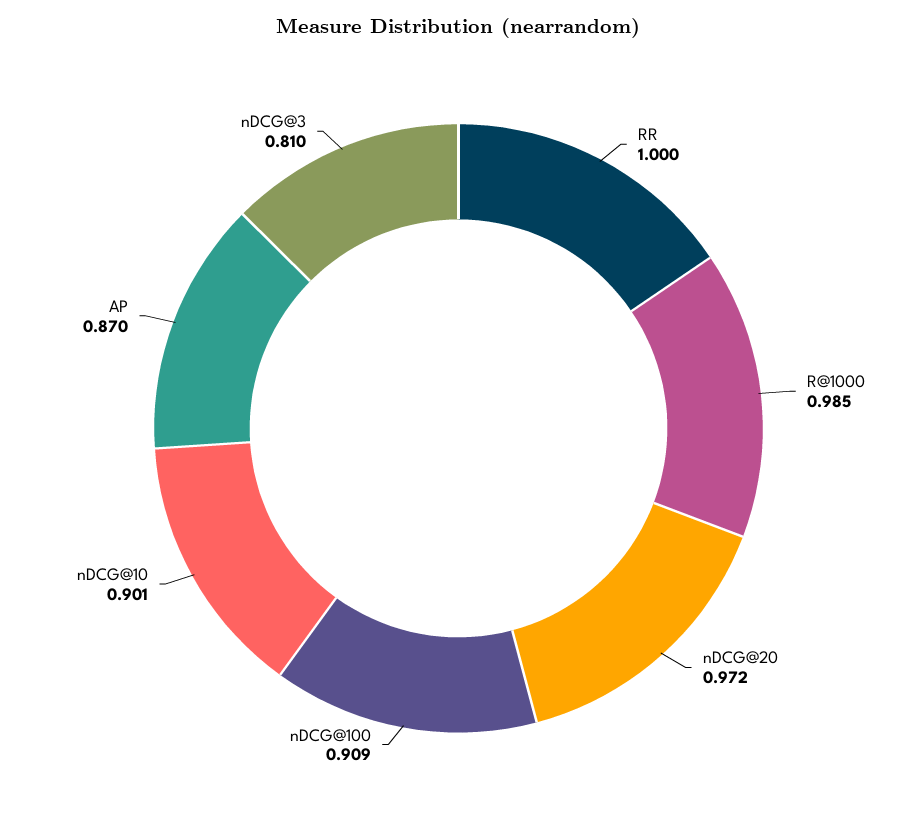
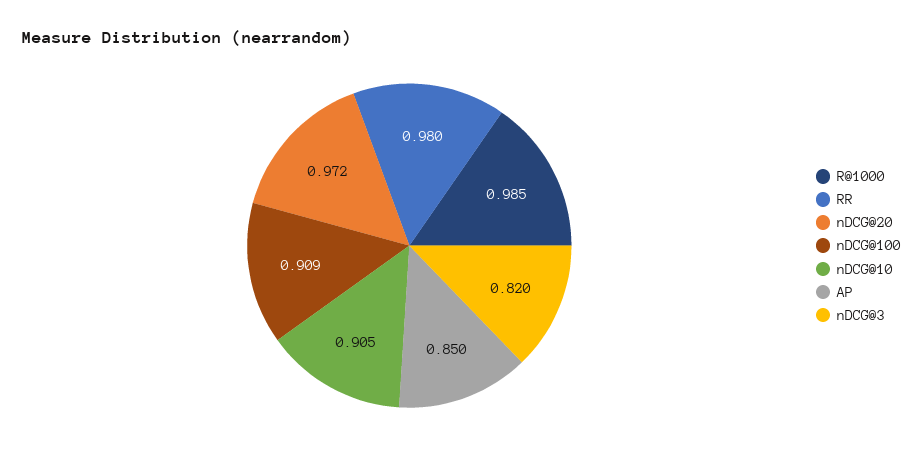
  {
-   "RR": 1,
+   "RR": 0.98,
    "R@1000": 0.985,
    "nDCG@20": 0.972,
    "nDCG@100": 0.909,
-   "nDCG@10": 0.901,
+   "nDCG@10": 0.905,
-   "AP": 0.87,
+   "AP": 0.85,
-   "nDCG@3": 0.81
+   "nDCG@3": 0.82
  }

